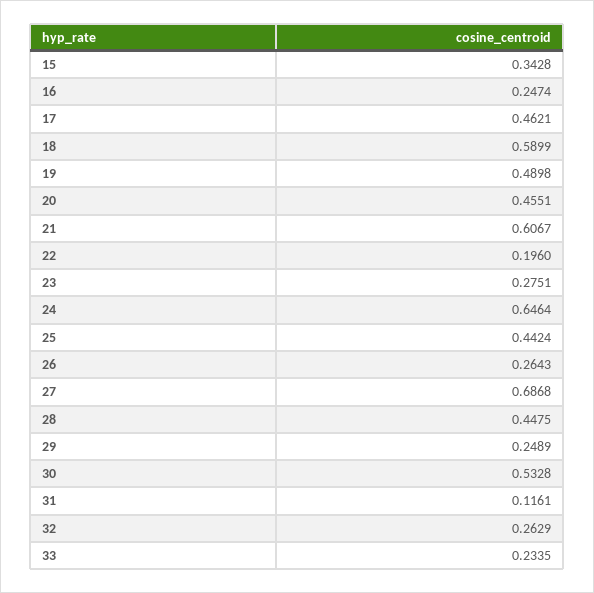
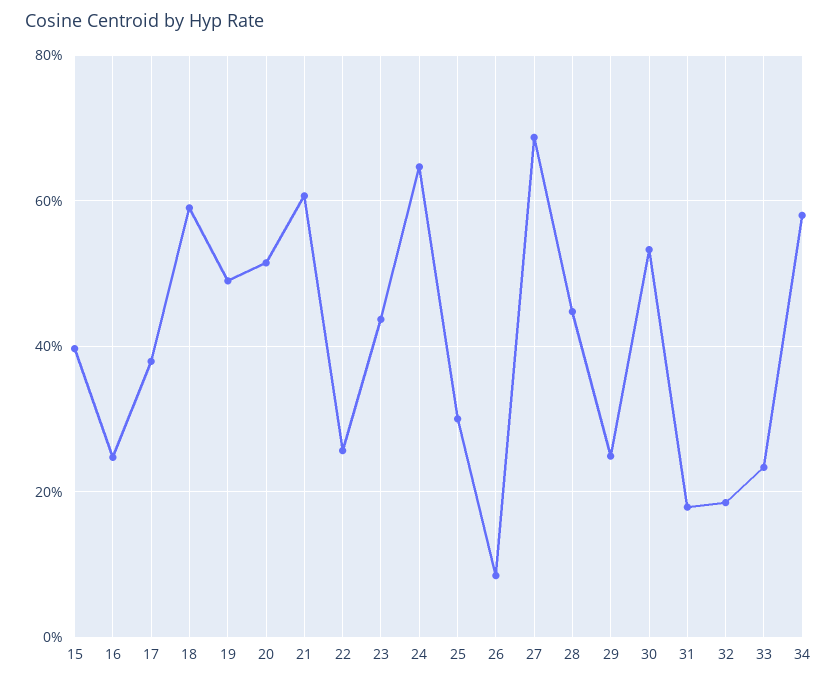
  {
-   "15": 0.3428,
+   "15": 0.4,
    "16": 0.2474,
-   "17": 0.4621,
+   "17": 0.38,
    "18": 0.5899,
    "19": 0.4898,
-   "20": 0.4551,
+   "20": 0.52,
    "21": 0.6067,
-   "22": 0.196,
+   "22": 0.26,
-   "23": 0.2751,
+   "23": 0.44,
    "24": 0.6464,
-   "25": 0.4424,
+   "25": 0.3,
-   "26": 0.2643,
+   "26": 0.08,
    "27": 0.6868,
    "28": 0.4475,
    "29": 0.2489,
    "30": 0.5328,
-   "31": 0.1161,
+   "31": 0.18,
-   "32": 0.2629,
+   "32": 0.18,
-   "33": 0.2335
+   "33": 0.2335,
+   "34": 0.58
  }

